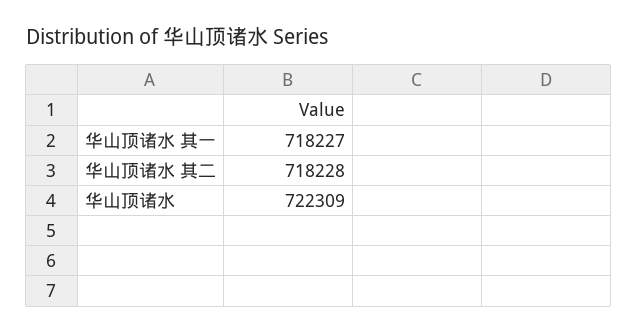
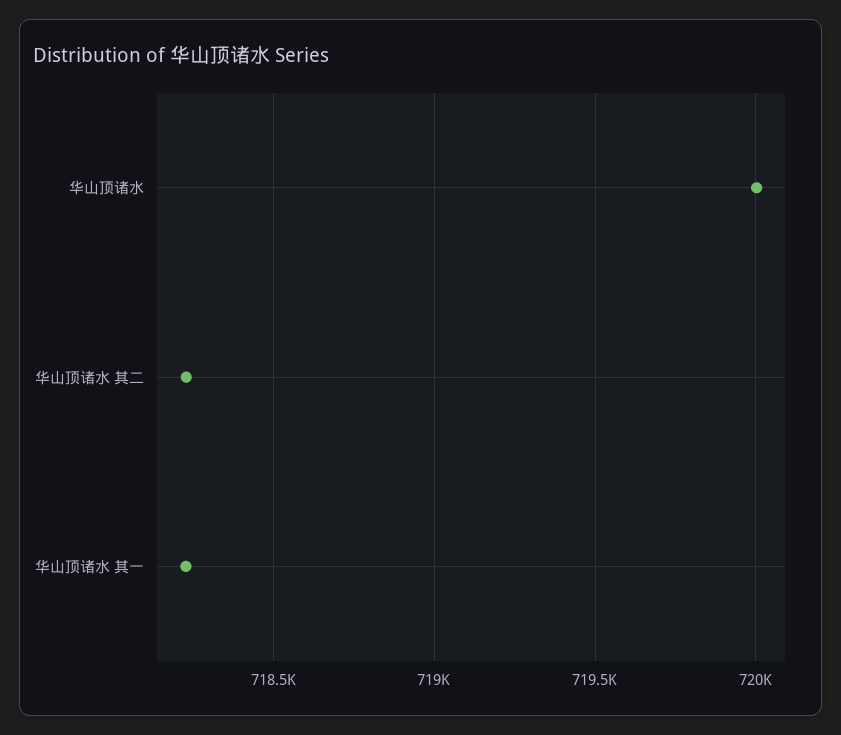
  {
    "华山顶诸水 其一": 718227,
    "华山顶诸水 其二": 718228,
-   "华山顶诸水": 722309
+   "华山顶诸水": 720000
  }

